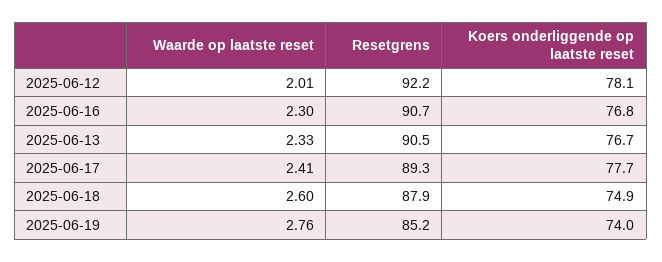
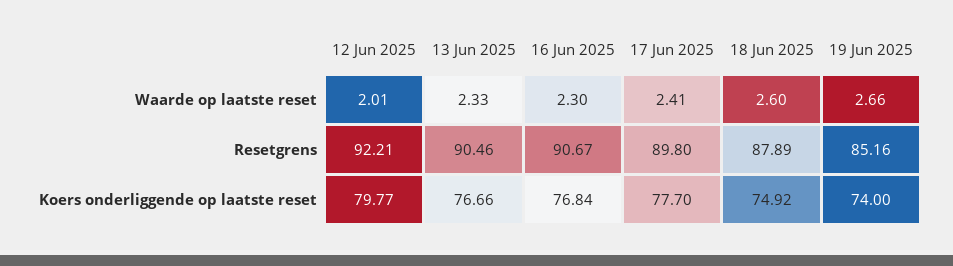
  {
    "Waarde op laatste reset": {
      "2025-06-12": 2.01,
      "2025-06-16": 2.3,
      "2025-06-13": 2.33,
      "2025-06-17": 2.41,
      "2025-06-18": 2.6,
-     "2025-06-19": 2.76
+     "2025-06-19": 2.66
    },
    "Resetgrens": {
      "2025-06-12": 92.21,
      "2025-06-16": 90.67,
      "2025-06-13": 90.46,
-     "2025-06-17": 89.3,
+     "2025-06-17": 89.8,
      "2025-06-18": 87.89,
      "2025-06-19": 85.16
    },
    "Koers onderliggende op laatste reset": {
-     "2025-06-12": 78.1,
+     "2025-06-12": 79.77,
      "2025-06-16": 76.84,
      "2025-06-13": 76.66,
      "2025-06-17": 77.7,
      "2025-06-18": 74.92,
      "2025-06-19": 74
    }
  }

